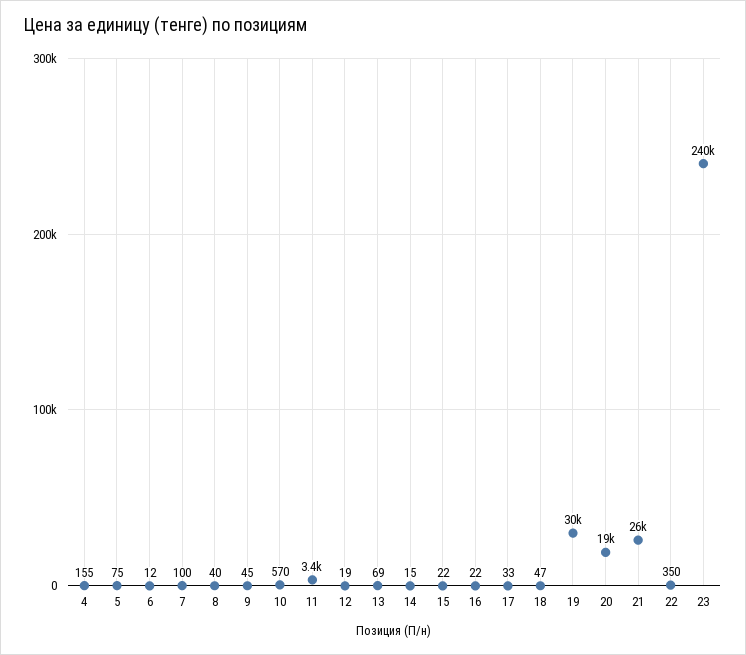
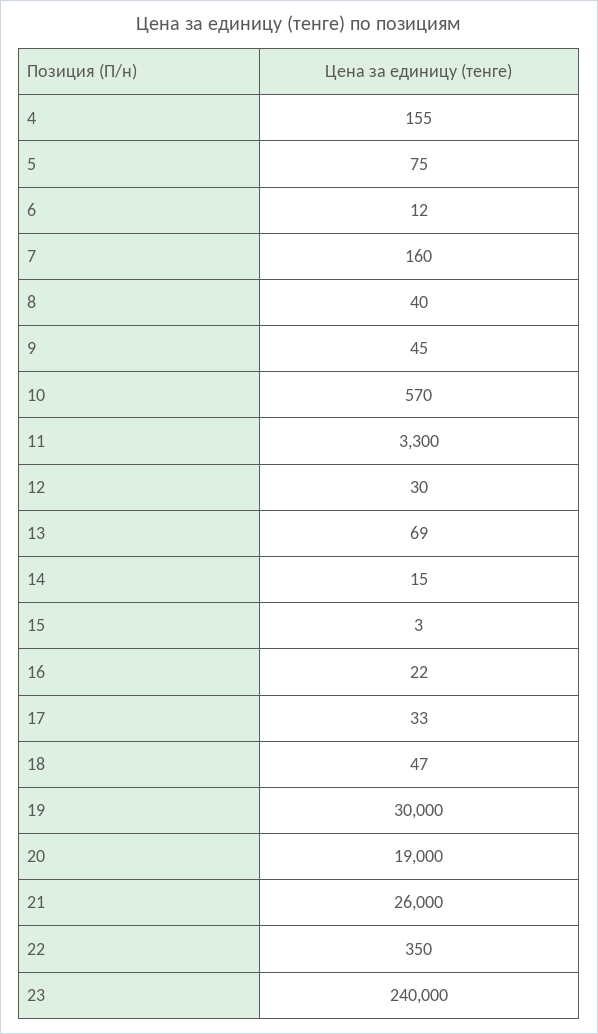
  {
    "4": 155,
    "5": 75,
    "6": 12,
-   "7": 100,
+   "7": 160,
    "8": 40,
    "9": 45,
    "10": 570,
-   "11": 3400,
+   "11": 3300,
-   "12": 19,
+   "12": 30,
    "13": 69,
    "14": 15,
-   "15": 22,
+   "15": 3,
    "16": 22,
    "17": 33,
    "18": 47,
    "19": 30000,
    "20": 19000,
    "21": 26000,
    "22": 350,
    "23": 240000
  }

